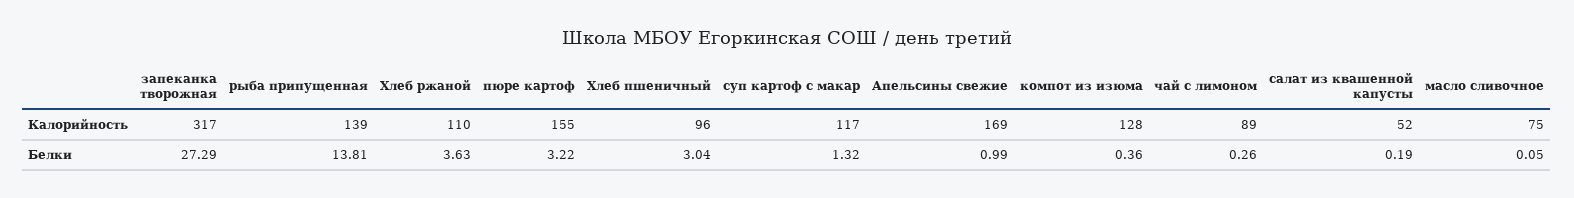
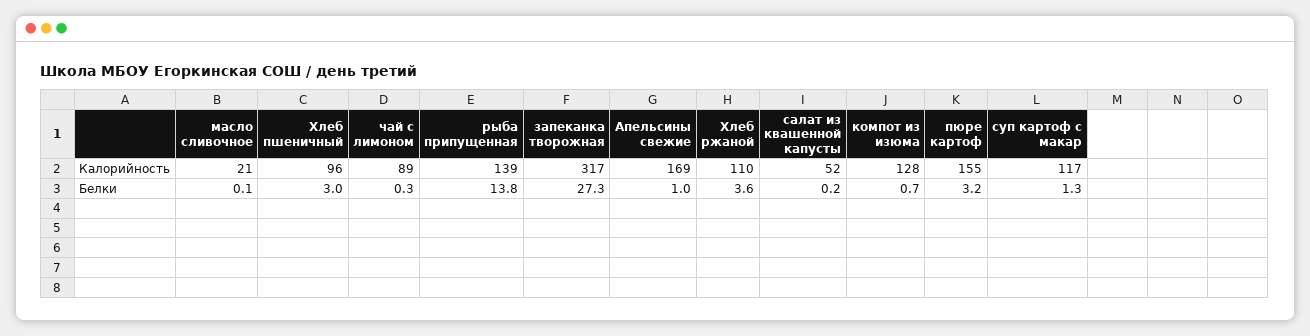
  {
    "запеканка творожная": {
      "Калорийность": 317,
      "Белки": 27.29
    },
    "рыба припущенная": {
      "Калорийность": 139,
      "Белки": 13.81
    },
    "Хлеб ржаной": {
      "Калорийность": 110,
      "Белки": 3.63
    },
    "пюре картоф": {
      "Калорийность": 155,
      "Белки": 3.22
    },
    "Хлеб пшеничный": {
      "Калорийность": 96,
      "Белки": 3.04
    },
    "суп картоф с макар": {
      "Калорийность": 117,
      "Белки": 1.32
    },
    "Апельсины свежие": {
      "Калорийность": 169,
      "Белки": 0.99
    },
    "компот из изюма": {
      "Калорийность": 128,
-     "Белки": 0.36
+     "Белки": 0.7
    },
    "чай с лимоном": {
      "Калорийность": 89,
      "Белки": 0.26
    },
    "салат из квашенной капусты": {
      "Калорийность": 52,
      "Белки": 0.19
    },
    "масло сливочное": {
-     "Калорийность": 75,
+     "Калорийность": 21,
      "Белки": 0.05
    }
  }

